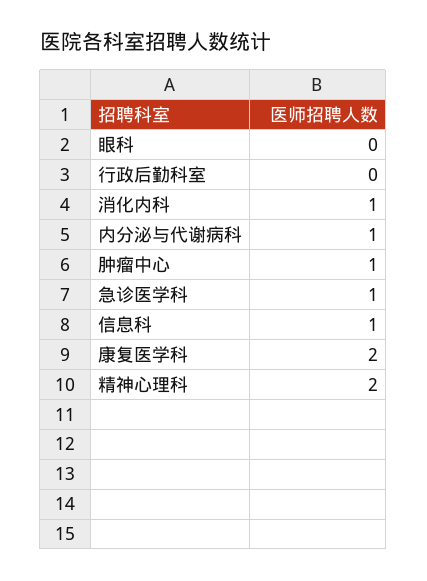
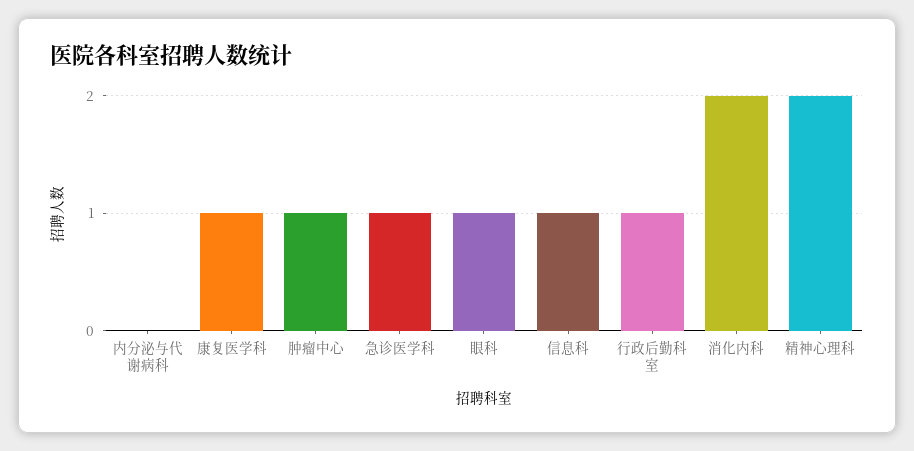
  {
-   "眼科": 0,
+   "眼科": 1,
-   "行政后勤科室": 0,
+   "行政后勤科室": 1,
-   "消化内科": 1,
+   "消化内科": 2,
-   "内分泌与代谢病科": 1,
+   "内分泌与代谢病科": 0,
    "肿瘤中心": 1,
    "急诊医学科": 1,
    "信息科": 1,
-   "康复医学科": 2,
+   "康复医学科": 1,
    "精神心理科": 2
  }

